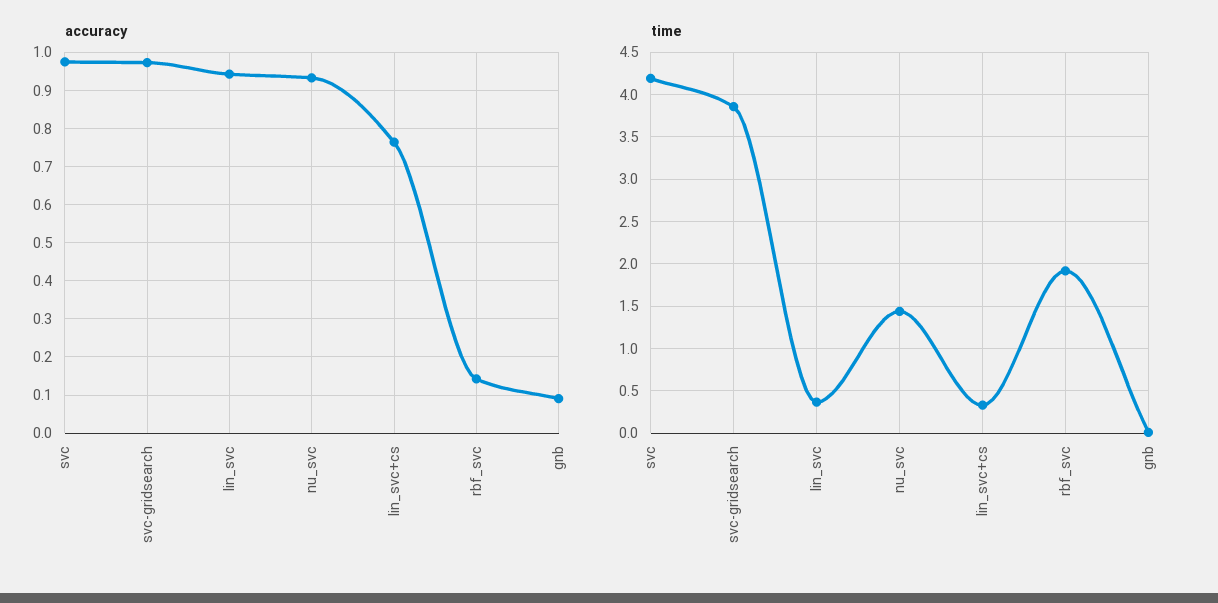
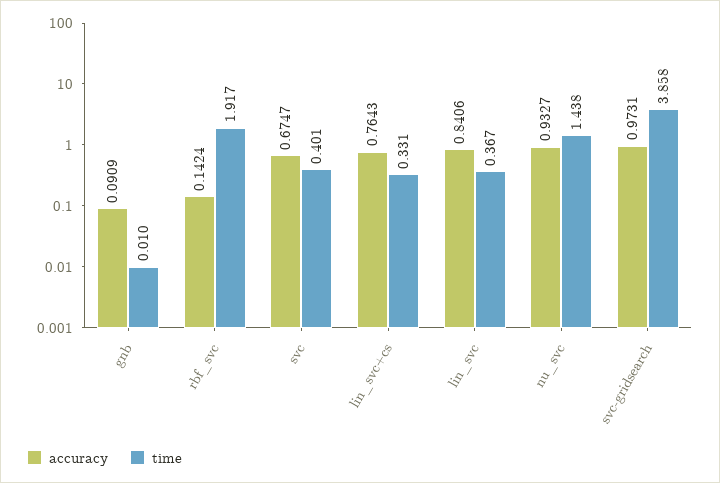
  {
    "accuracy": {
-     "svc": 0.98,
+     "svc": 0.6747,
      "svc-gridsearch": 0.9731,
-     "lin_svc": 0.94,
+     "lin_svc": 0.8406,
      "nu_svc": 0.9327,
      "lin_svc+cs": 0.7643,
      "rbf_svc": 0.1424,
      "gnb": 0.0909
    },
    "time": {
-     "svc": 4.2,
+     "svc": 0.401,
      "svc-gridsearch": 3.858,
      "lin_svc": 0.367,
      "nu_svc": 1.438,
      "lin_svc+cs": 0.331,
      "rbf_svc": 1.917,
      "gnb": 0.01
    }
  }

